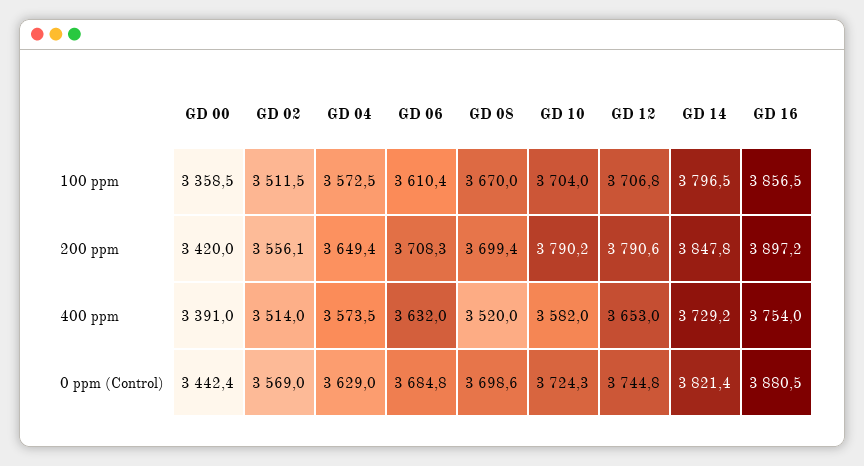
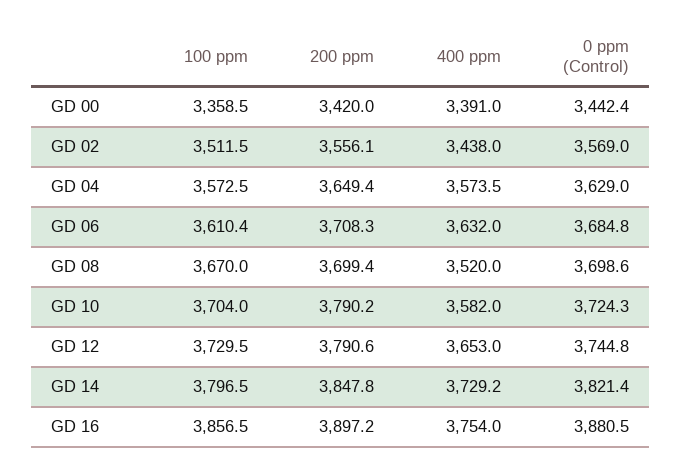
  {
    "GD 00": {
      "100 ppm": 3358.5,
      "200 ppm": 3420,
      "400 ppm": 3391,
      "0 ppm (Control)": 3442.4
    },
    "GD 02": {
      "100 ppm": 3511.5,
      "200 ppm": 3556.1,
-     "400 ppm": 3514,
+     "400 ppm": 3438,
      "0 ppm (Control)": 3569
    },
    "GD 04": {
      "100 ppm": 3572.5,
      "200 ppm": 3649.4,
      "400 ppm": 3573.5,
      "0 ppm (Control)": 3629
    },
    "GD 06": {
      "100 ppm": 3610.4,
      "200 ppm": 3708.3,
      "400 ppm": 3632,
      "0 ppm (Control)": 3684.8
    },
    "GD 08": {
      "100 ppm": 3670,
      "200 ppm": 3699.4,
      "400 ppm": 3520,
      "0 ppm (Control)": 3698.6
    },
    "GD 10": {
      "100 ppm": 3704,
      "200 ppm": 3790.2,
      "400 ppm": 3582,
      "0 ppm (Control)": 3724.3
    },
    "GD 12": {
-     "100 ppm": 3706.8,
+     "100 ppm": 3729.5,
      "200 ppm": 3790.6,
      "400 ppm": 3653,
      "0 ppm (Control)": 3744.8
    },
    "GD 14": {
      "100 ppm": 3796.5,
      "200 ppm": 3847.8,
      "400 ppm": 3729.2,
      "0 ppm (Control)": 3821.4
    },
    "GD 16": {
      "100 ppm": 3856.5,
      "200 ppm": 3897.2,
      "400 ppm": 3754,
      "0 ppm (Control)": 3880.5
    }
  }

